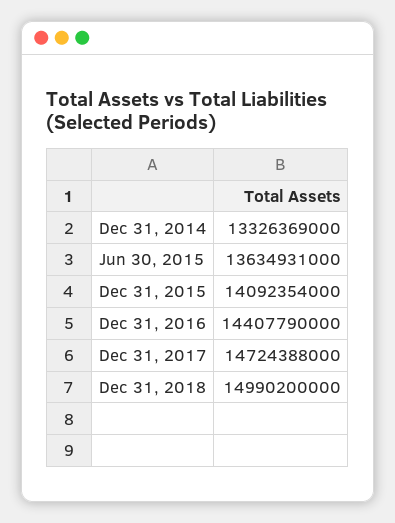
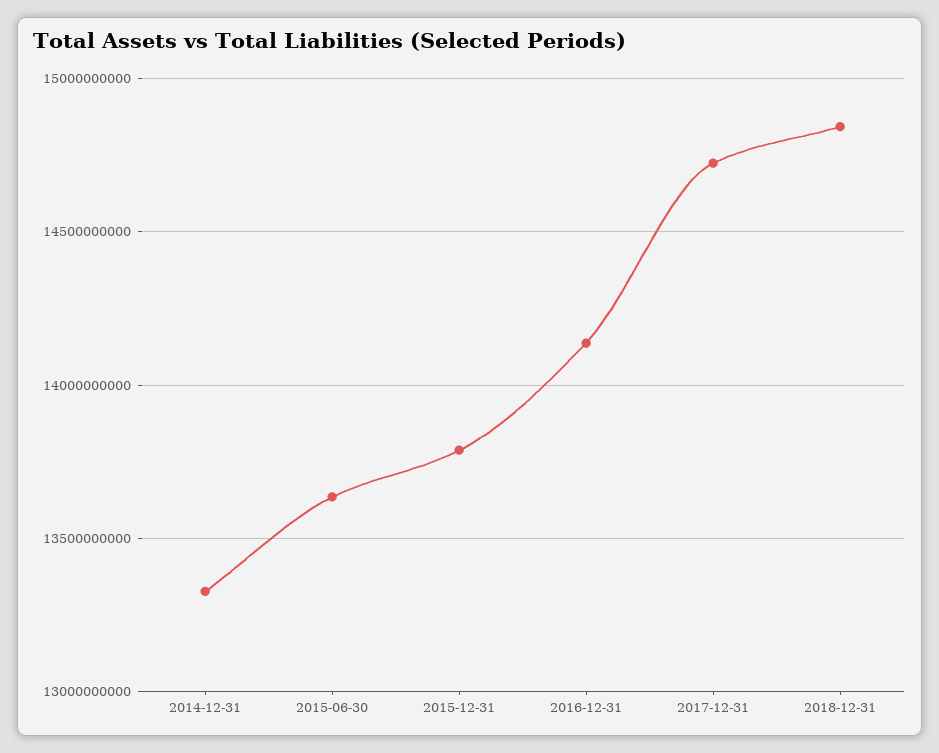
  {
    "Dec 31, 2014": 13326369000,
    "Jun 30, 2015": 13634931000,
-   "Dec 31, 2015": 14092354000,
+   "Dec 31, 2015": 13800000000,
-   "Dec 31, 2016": 14407790000,
+   "Dec 31, 2016": 14150000000,
    "Dec 31, 2017": 14724388000,
-   "Dec 31, 2018": 14990200000
+   "Dec 31, 2018": 14850000000
  }

